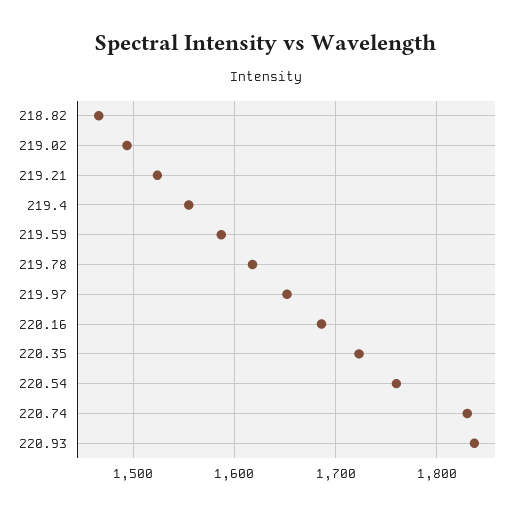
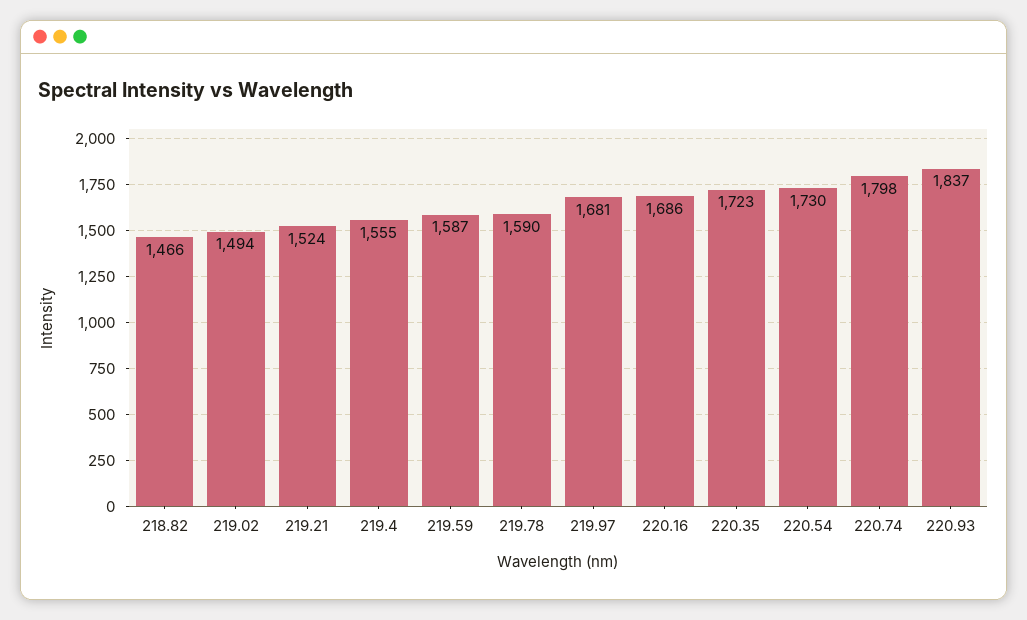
  {
    "218.82": 1466,
    "219.02": 1494,
    "219.21": 1524,
    "219.4": 1555,
    "219.59": 1587,
-   "219.78": 1620,
+   "219.78": 1590,
-   "219.97": 1650,
+   "219.97": 1681,
    "220.16": 1686,
    "220.35": 1723,
-   "220.54": 1760,
+   "220.54": 1730,
-   "220.74": 1830,
+   "220.74": 1798,
    "220.93": 1837
  }

